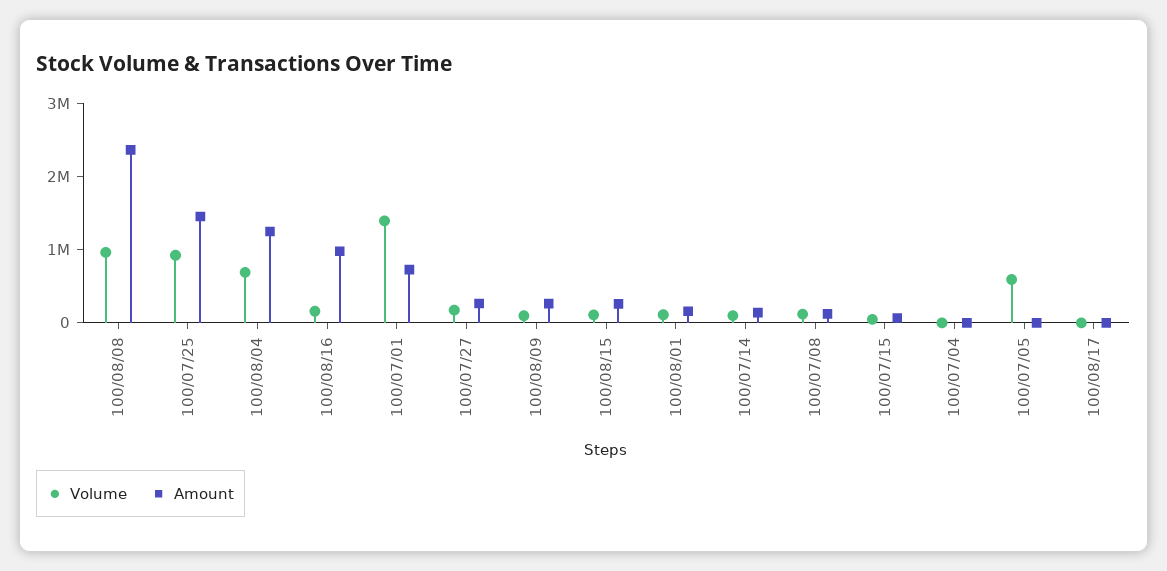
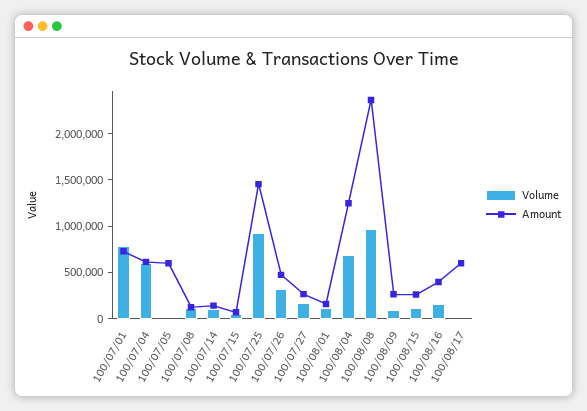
  {
    "Volume": {
      "100/08/08": 1000000,
      "100/07/25": 900000,
      "100/08/04": 700000,
      "100/08/16": 200000,
-     "100/07/01": 1400000,
+     "100/07/01": 800000,
      "100/07/27": 200000,
      "100/08/09": 100000,
      "100/08/15": 100000,
      "100/08/01": 100000,
      "100/07/14": 100000,
      "100/07/08": 100000,
      "100/07/15": 0,
-     "100/07/04": 0,
+     "100/07/04": 600000,
-     "100/07/05": 600000,
+     "100/07/05": 0,
-     "100/08/17": 0
+     "100/08/17": 0,
+     "100/07/26": 300000
    },
    "Amount": {
      "100/08/08": 2400000,
      "100/07/25": 1500000,
      "100/08/04": 1200000,
-     "100/08/16": 1000000,
+     "100/08/16": 400000,
      "100/07/01": 700000,
      "100/07/27": 300000,
      "100/08/09": 300000,
      "100/08/15": 300000,
      "100/08/01": 200000,
      "100/07/14": 100000,
      "100/07/08": 100000,
      "100/07/15": 100000,
-     "100/07/04": 0,
+     "100/07/04": 600000,
-     "100/07/05": 0,
+     "100/07/05": 600000,
-     "100/08/17": 0
+     "100/08/17": 600000,
+     "100/07/26": 500000
    }
  }

